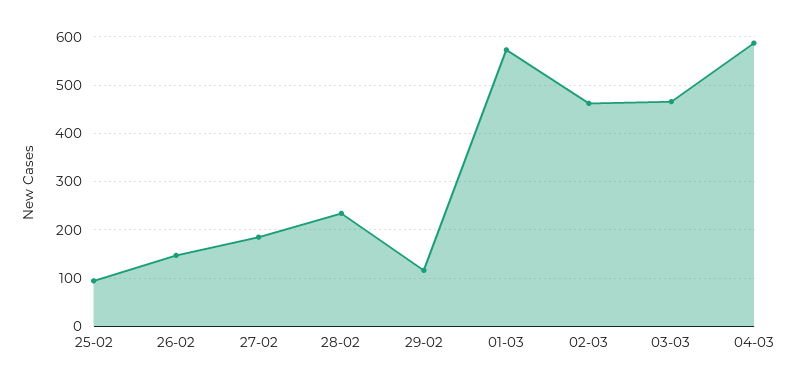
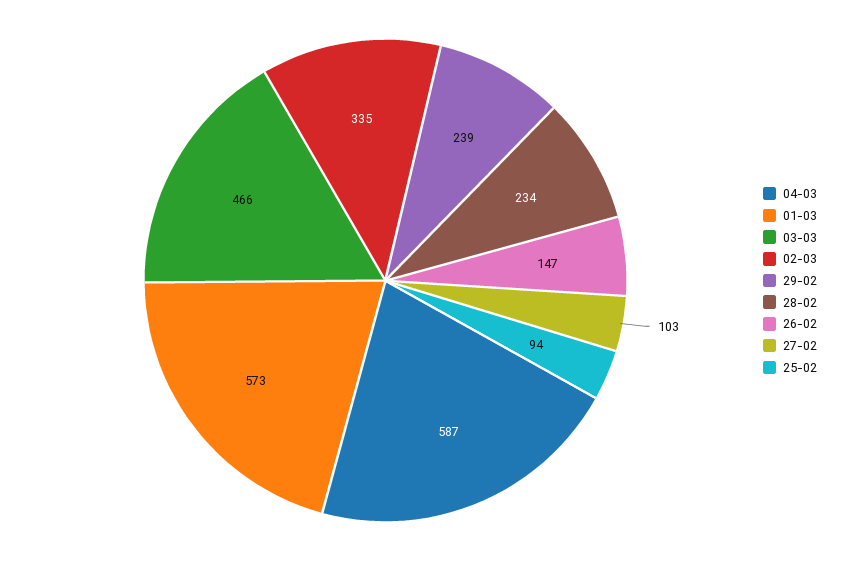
  {
    "25-02": 94,
    "26-02": 147,
-   "27-02": 180,
+   "27-02": 103,
    "28-02": 234,
-   "29-02": 120,
+   "29-02": 239,
    "01-03": 573,
-   "02-03": 460,
+   "02-03": 335,
    "03-03": 466,
    "04-03": 587
  }

